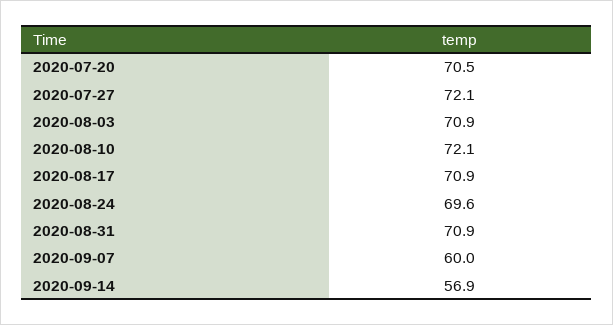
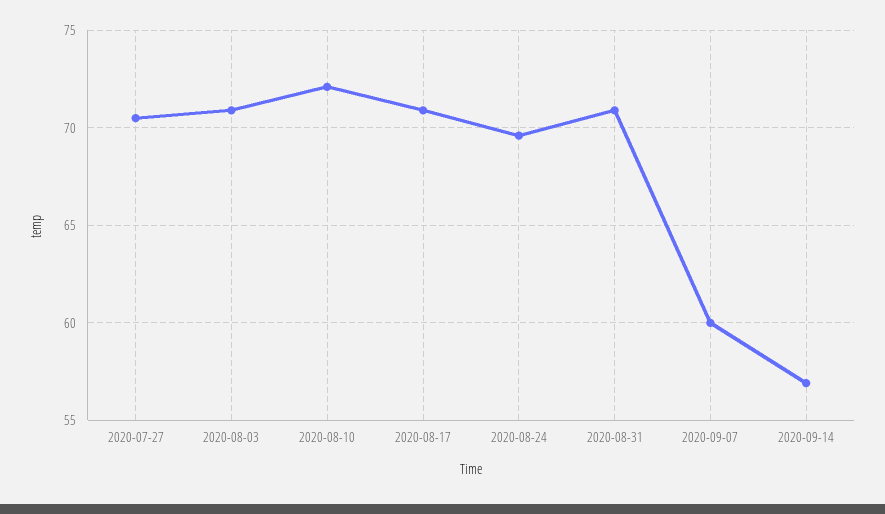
  {
-   "2020-07-20": 70.5,
-   "2020-07-27": 72.1,
+   "2020-07-27": 70.5,
    "2020-08-03": 70.9,
    "2020-08-10": 72.1,
    "2020-08-17": 70.9,
    "2020-08-24": 69.6,
    "2020-08-31": 70.9,
    "2020-09-07": 60,
    "2020-09-14": 56.9
  }

